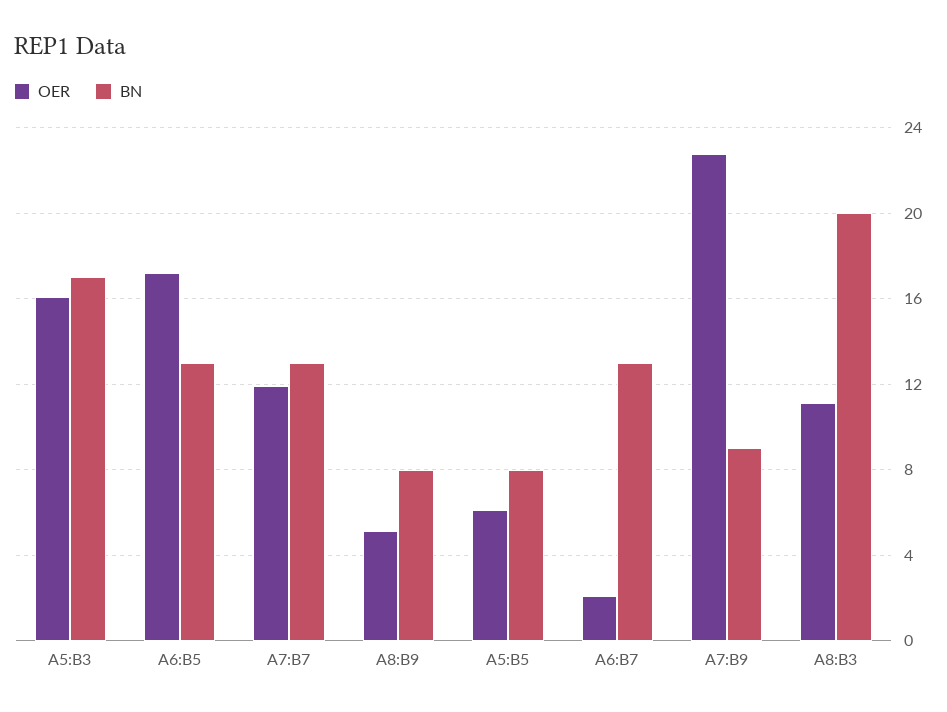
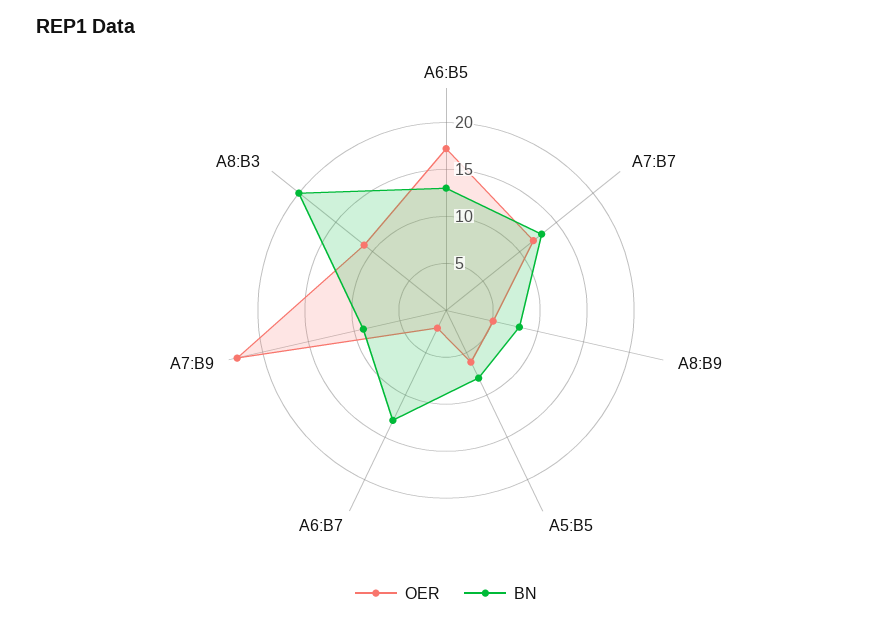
  {
    "OER": {
-     "A5:B3": 16,
      "A6:B5": 17,
      "A7:B7": 12,
      "A8:B9": 5,
      "A5:B5": 6,
      "A6:B7": 2,
      "A7:B9": 23,
      "A8:B3": 11
    },
    "BN": {
-     "A5:B3": 17,
      "A6:B5": 13,
      "A7:B7": 13,
      "A8:B9": 8,
      "A5:B5": 8,
      "A6:B7": 13,
      "A7:B9": 9,
      "A8:B3": 20
    }
  }

